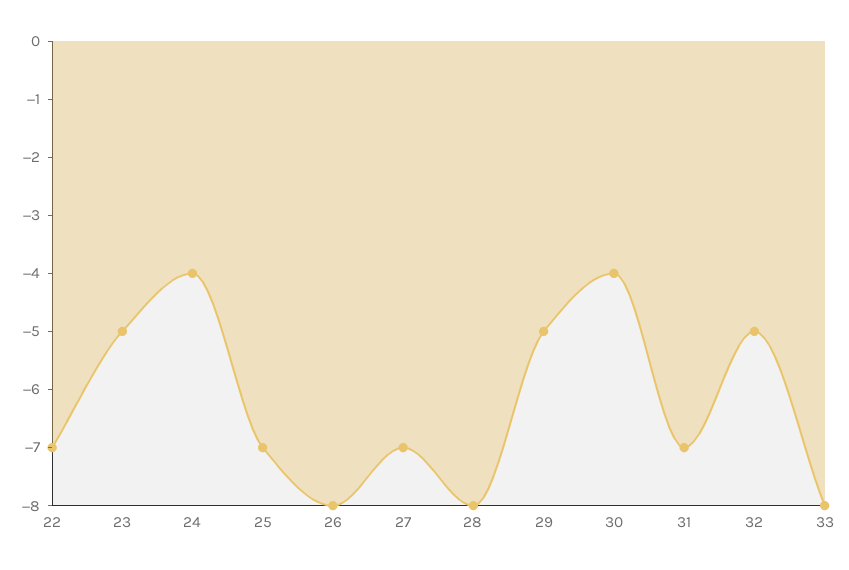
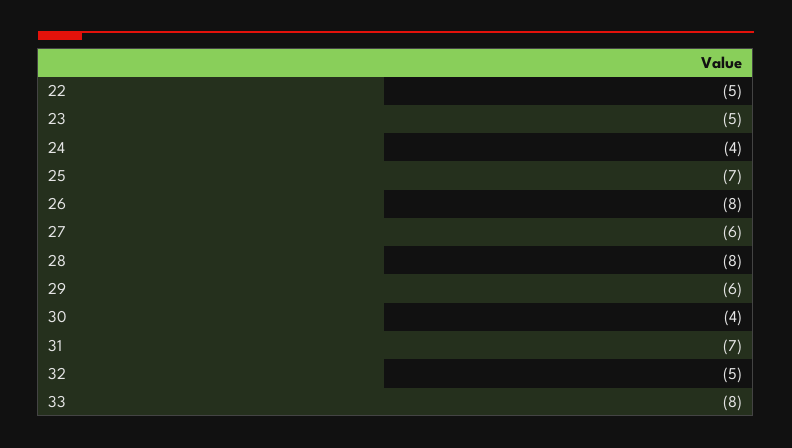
  {
-   "22": -7,
+   "22": -5,
    "23": -5,
    "24": -4,
    "25": -7,
    "26": -8,
-   "27": -7,
+   "27": -6,
    "28": -8,
-   "29": -5,
+   "29": -6,
    "30": -4,
    "31": -7,
    "32": -5,
    "33": -8
  }

